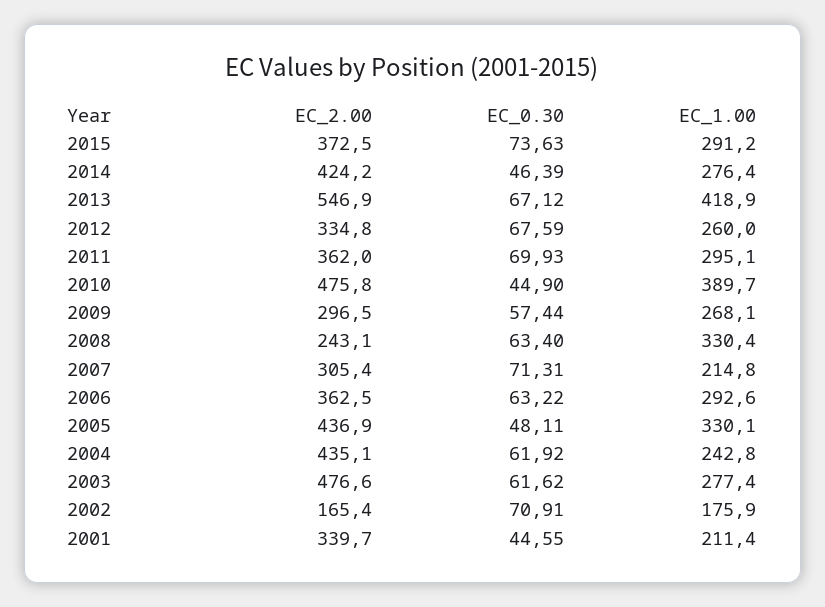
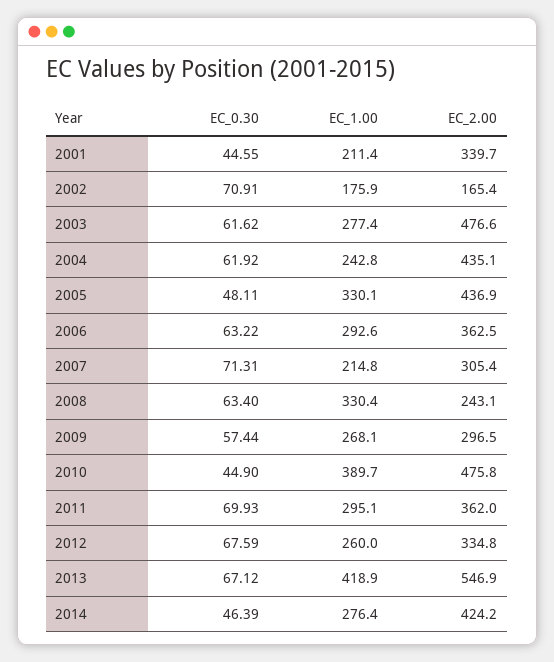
  {
    "EC_2.00": {
-     "2015": 372.5,
      "2014": 424.2,
      "2013": 546.9,
      "2012": 334.8,
      "2011": 362,
      "2010": 475.8,
      "2009": 296.5,
      "2008": 243.1,
      "2007": 305.4,
      "2006": 362.5,
      "2005": 436.9,
      "2004": 435.1,
      "2003": 476.6,
      "2002": 165.4,
      "2001": 339.7
    },
    "EC_0.30": {
-     "2015": 73.63,
      "2014": 46.39,
      "2013": 67.12,
      "2012": 67.59,
      "2011": 69.93,
      "2010": 44.9,
      "2009": 57.44,
      "2008": 63.4,
      "2007": 71.31,
      "2006": 63.22,
      "2005": 48.11,
      "2004": 61.92,
      "2003": 61.62,
      "2002": 70.91,
      "2001": 44.55
    },
    "EC_1.00": {
-     "2015": 291.2,
      "2014": 276.4,
      "2013": 418.9,
      "2012": 260,
      "2011": 295.1,
      "2010": 389.7,
      "2009": 268.1,
      "2008": 330.4,
      "2007": 214.8,
      "2006": 292.6,
      "2005": 330.1,
      "2004": 242.8,
      "2003": 277.4,
      "2002": 175.9,
      "2001": 211.4
    }
  }

